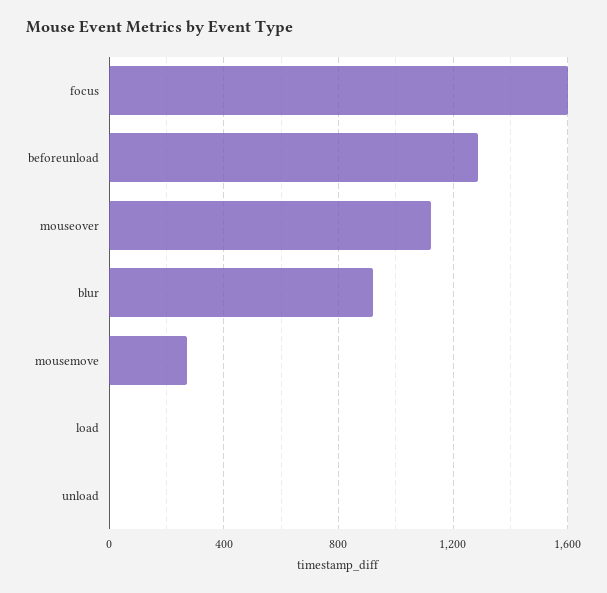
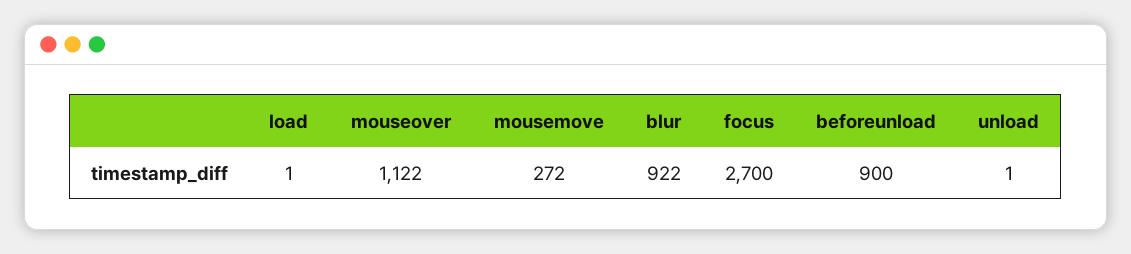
  {
-   "focus": 1600,
+   "focus": 2700,
-   "beforeunload": 1300,
+   "beforeunload": 900,
    "mouseover": 1122,
    "blur": 922,
    "mousemove": 272,
    "load": 1,
    "unload": 1
  }

